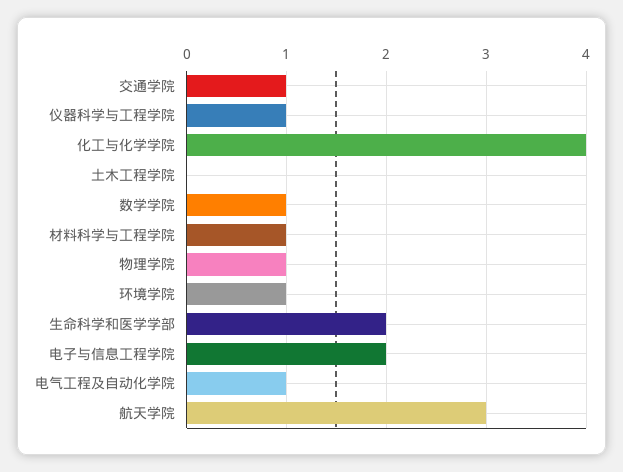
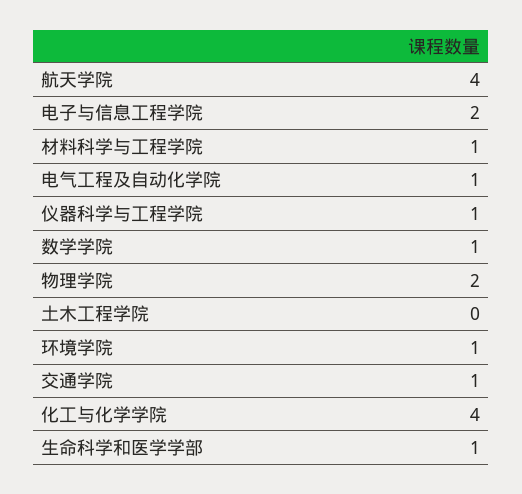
  {
    "交通学院": 1,
    "仪器科学与工程学院": 1,
    "化工与化学学院": 4,
    "土木工程学院": 0,
    "数学学院": 1,
    "材料科学与工程学院": 1,
-   "物理学院": 1,
+   "物理学院": 2,
    "环境学院": 1,
-   "生命科学和医学学部": 2,
+   "生命科学和医学学部": 1,
    "电子与信息工程学院": 2,
    "电气工程及自动化学院": 1,
-   "航天学院": 3
+   "航天学院": 4
  }

